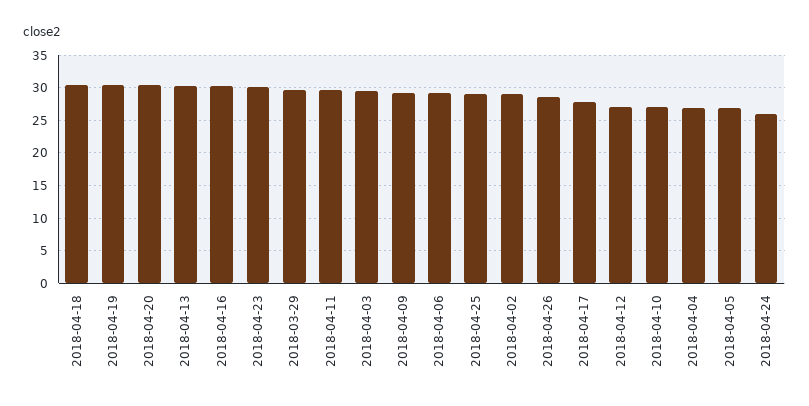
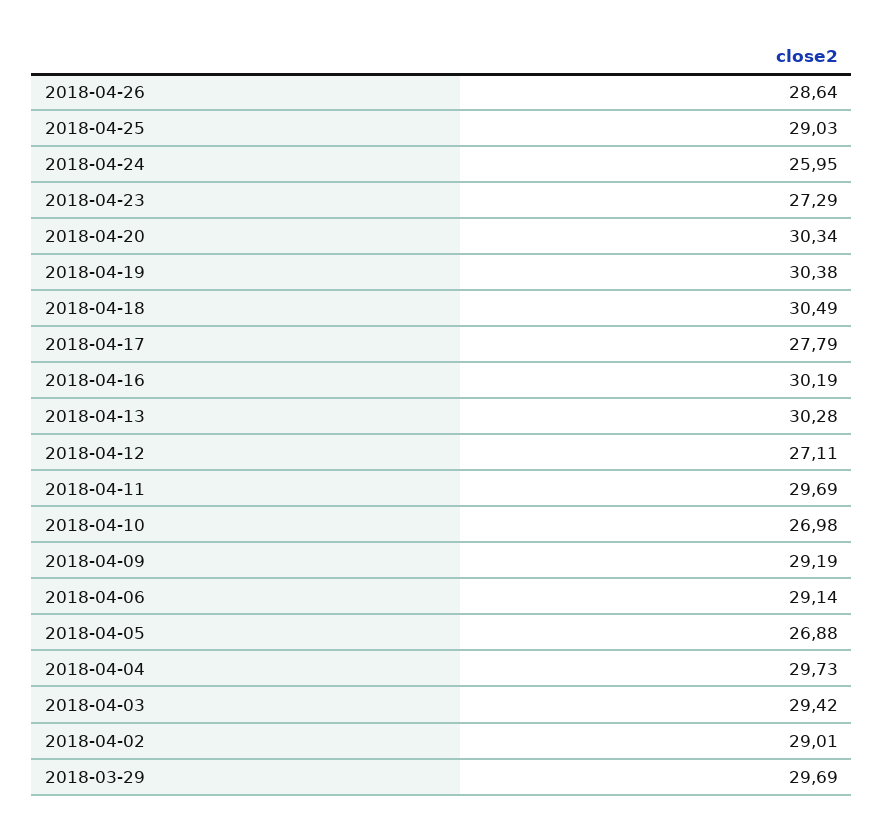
  {
    "2018-04-18": 30.49,
    "2018-04-19": 30.38,
    "2018-04-20": 30.34,
    "2018-04-13": 30.28,
    "2018-04-16": 30.19,
-   "2018-04-23": 30,
+   "2018-04-23": 27.29,
    "2018-03-29": 29.69,
    "2018-04-11": 29.69,
    "2018-04-03": 29.42,
    "2018-04-09": 29.19,
    "2018-04-06": 29.14,
    "2018-04-25": 29.03,
    "2018-04-02": 29.01,
    "2018-04-26": 28.64,
    "2018-04-17": 27.79,
    "2018-04-12": 27.11,
    "2018-04-10": 26.98,
-   "2018-04-04": 27,
+   "2018-04-04": 29.73,
    "2018-04-05": 26.88,
    "2018-04-24": 25.95
  }

